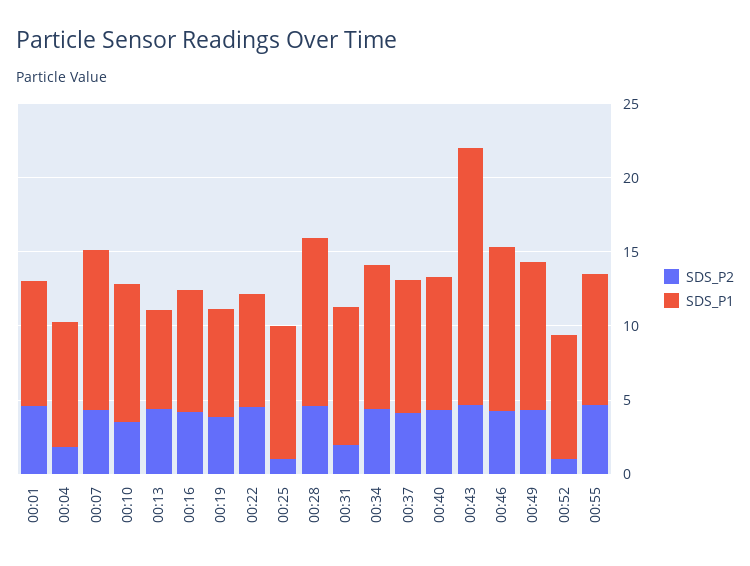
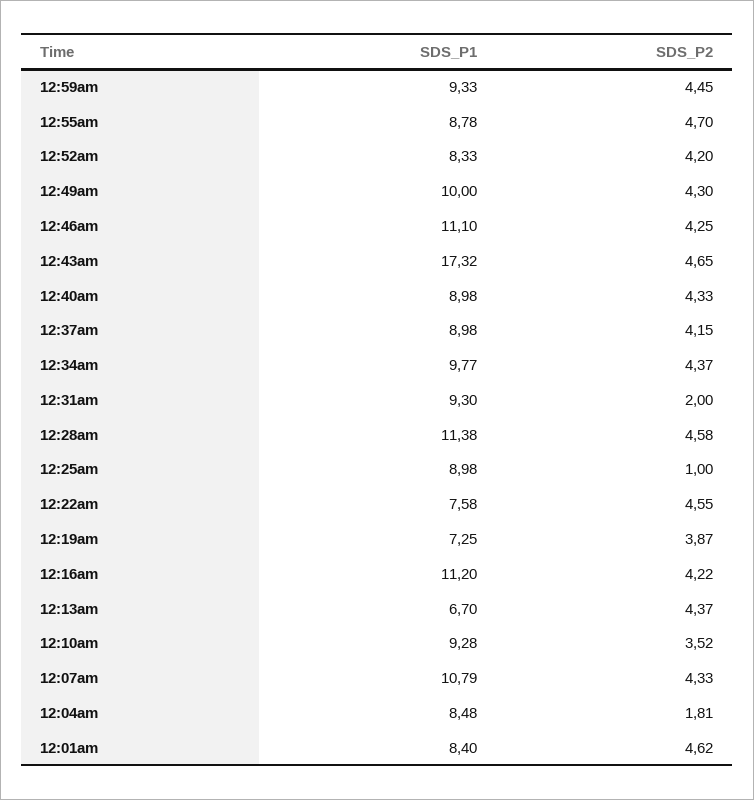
  {
    "SDS_P2": {
      "00:01": 4.62,
      "00:04": 1.81,
      "00:07": 4.33,
      "00:10": 3.52,
      "00:13": 4.37,
      "00:16": 4.22,
      "00:19": 3.87,
      "00:22": 4.55,
      "00:25": 1,
      "00:28": 4.58,
      "00:31": 2,
      "00:34": 4.37,
      "00:37": 4.15,
      "00:40": 4.33,
      "00:43": 4.65,
      "00:46": 4.25,
      "00:49": 4.3,
-     "00:52": 1,
+     "00:52": 4.2,
-     "00:55": 4.7
+     "00:55": 4.7,
+     "12:59am": 4.45
    },
    "SDS_P1": {
      "00:01": 8.4,
      "00:04": 8.48,
      "00:07": 10.79,
      "00:10": 9.28,
      "00:13": 6.7,
-     "00:16": 8,
+     "00:16": 11.2,
      "00:19": 7.25,
      "00:22": 7.58,
      "00:25": 8.98,
      "00:28": 11.38,
      "00:31": 9.3,
      "00:34": 9.77,
      "00:37": 8.98,
      "00:40": 8.98,
      "00:43": 17.32,
      "00:46": 11.1,
      "00:49": 10,
      "00:52": 8.33,
-     "00:55": 8.78
+     "00:55": 8.78,
+     "12:59am": 9.33
    }
  }

